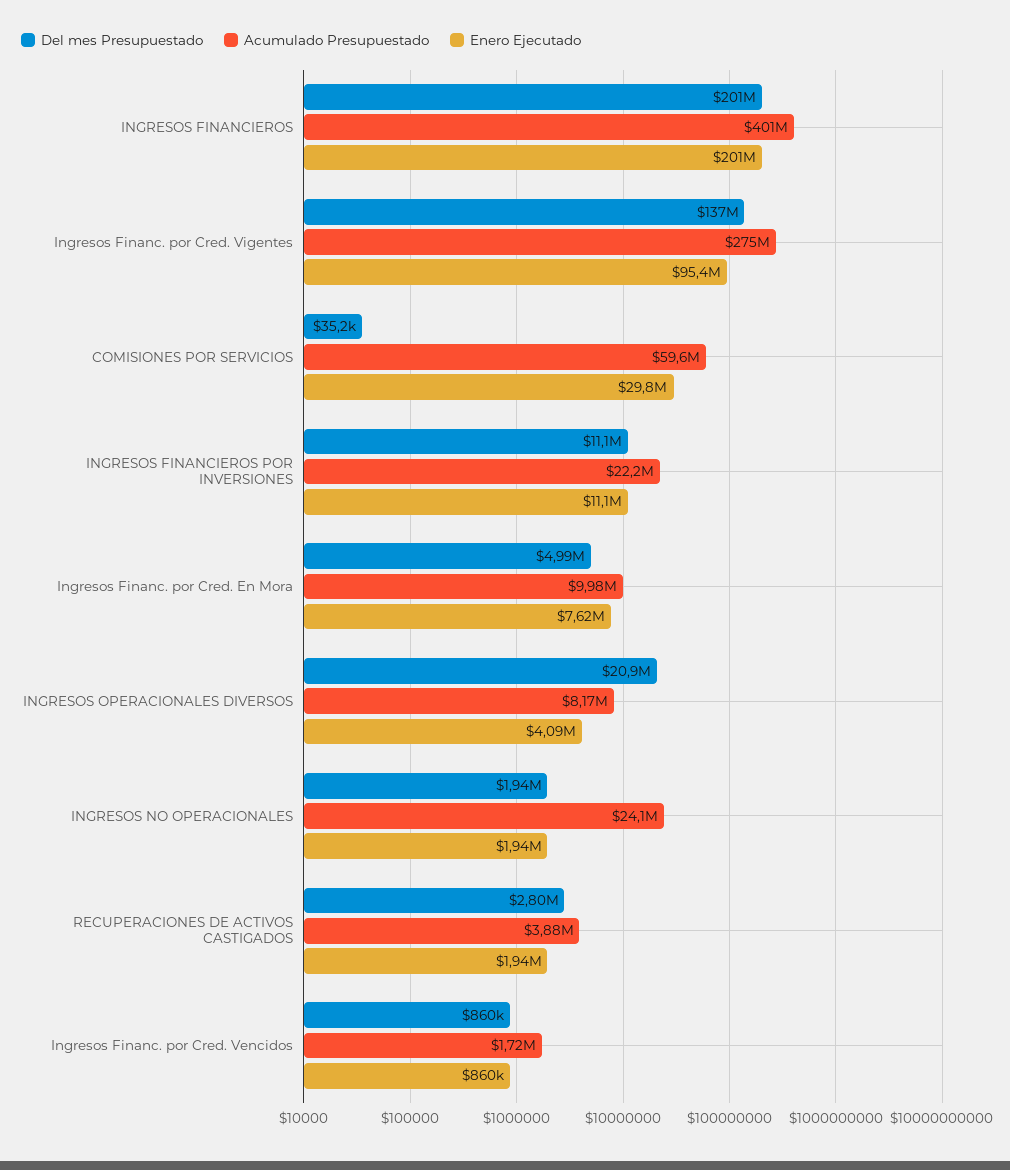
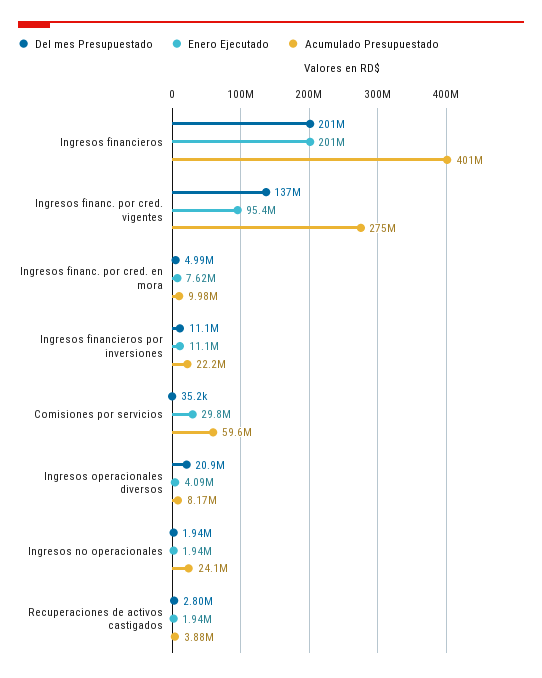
  {
    "Del mes Presupuestado": {
      "INGRESOS FINANCIEROS": 201000000,
      "Ingresos Financ. por Cred. Vigentes": 137000000,
      "COMISIONES POR SERVICIOS": 35200,
      "INGRESOS FINANCIEROS POR INVERSIONES": 11100000,
      "Ingresos Financ. por Cred. En Mora": 4990000,
      "INGRESOS OPERACIONALES DIVERSOS": 20900000,
      "INGRESOS NO OPERACIONALES": 1940000,
-     "RECUPERACIONES DE ACTIVOS CASTIGADOS": 2800000,
+     "RECUPERACIONES DE ACTIVOS CASTIGADOS": 2800000
-     "Ingresos Financ. por Cred. Vencidos": 860000
    },
    "Acumulado Presupuestado": {
      "INGRESOS FINANCIEROS": 401000000,
      "Ingresos Financ. por Cred. Vigentes": 275000000,
      "COMISIONES POR SERVICIOS": 59600000,
      "INGRESOS FINANCIEROS POR INVERSIONES": 22200000,
      "Ingresos Financ. por Cred. En Mora": 9980000,
      "INGRESOS OPERACIONALES DIVERSOS": 8170000,
      "INGRESOS NO OPERACIONALES": 24100000,
-     "RECUPERACIONES DE ACTIVOS CASTIGADOS": 3880000,
+     "RECUPERACIONES DE ACTIVOS CASTIGADOS": 3880000
-     "Ingresos Financ. por Cred. Vencidos": 1720000
    },
    "Enero Ejecutado": {
      "INGRESOS FINANCIEROS": 201000000,
      "Ingresos Financ. por Cred. Vigentes": 95400000,
      "COMISIONES POR SERVICIOS": 29800000,
      "INGRESOS FINANCIEROS POR INVERSIONES": 11100000,
      "Ingresos Financ. por Cred. En Mora": 7620000,
      "INGRESOS OPERACIONALES DIVERSOS": 4090000,
      "INGRESOS NO OPERACIONALES": 1940000,
-     "RECUPERACIONES DE ACTIVOS CASTIGADOS": 1940000,
+     "RECUPERACIONES DE ACTIVOS CASTIGADOS": 1940000
-     "Ingresos Financ. por Cred. Vencidos": 860000
    }
  }

